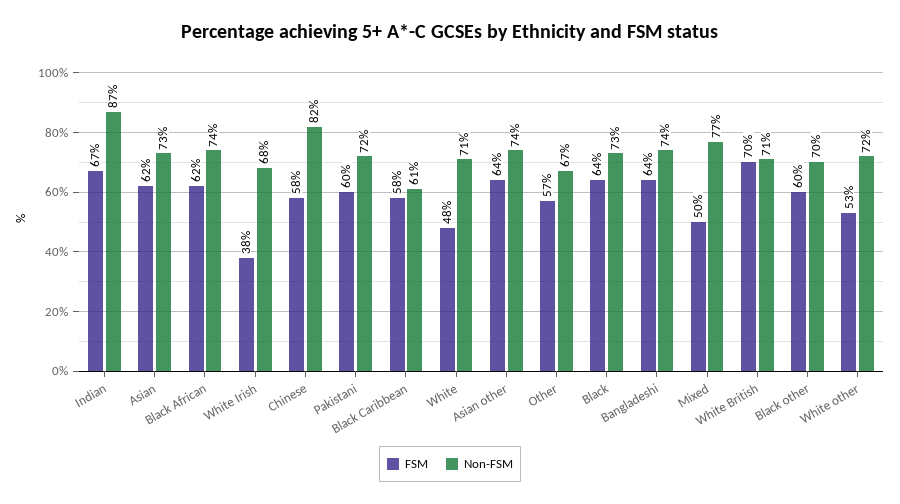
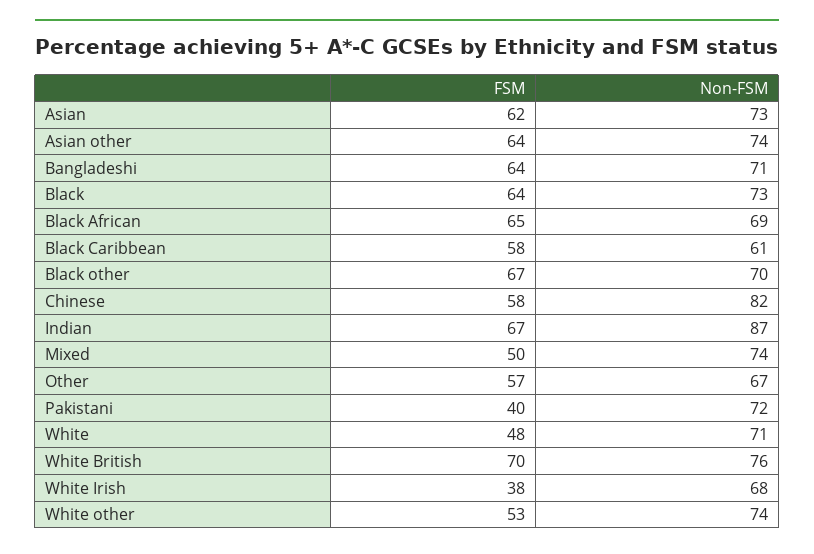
  {
    "FSM": {
      "Indian": 67,
      "Asian": 62,
-     "Black African": 62,
+     "Black African": 65,
      "White Irish": 38,
      "Chinese": 58,
-     "Pakistani": 60,
+     "Pakistani": 40,
      "Black Caribbean": 58,
      "White": 48,
      "Asian other": 64,
      "Other": 57,
      "Black": 64,
      "Bangladeshi": 64,
      "Mixed": 50,
      "White British": 70,
-     "Black other": 60,
+     "Black other": 67,
      "White other": 53
    },
    "Non-FSM": {
      "Indian": 87,
      "Asian": 73,
-     "Black African": 74,
+     "Black African": 69,
      "White Irish": 68,
      "Chinese": 82,
      "Pakistani": 72,
      "Black Caribbean": 61,
      "White": 71,
      "Asian other": 74,
      "Other": 67,
      "Black": 73,
-     "Bangladeshi": 74,
+     "Bangladeshi": 71,
-     "Mixed": 77,
+     "Mixed": 74,
-     "White British": 71,
+     "White British": 76,
      "Black other": 70,
-     "White other": 72
+     "White other": 74
    }
  }

